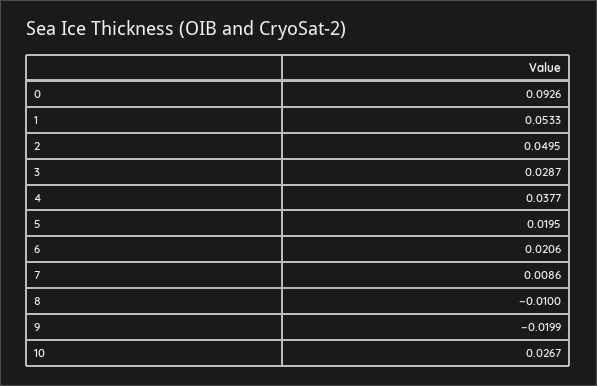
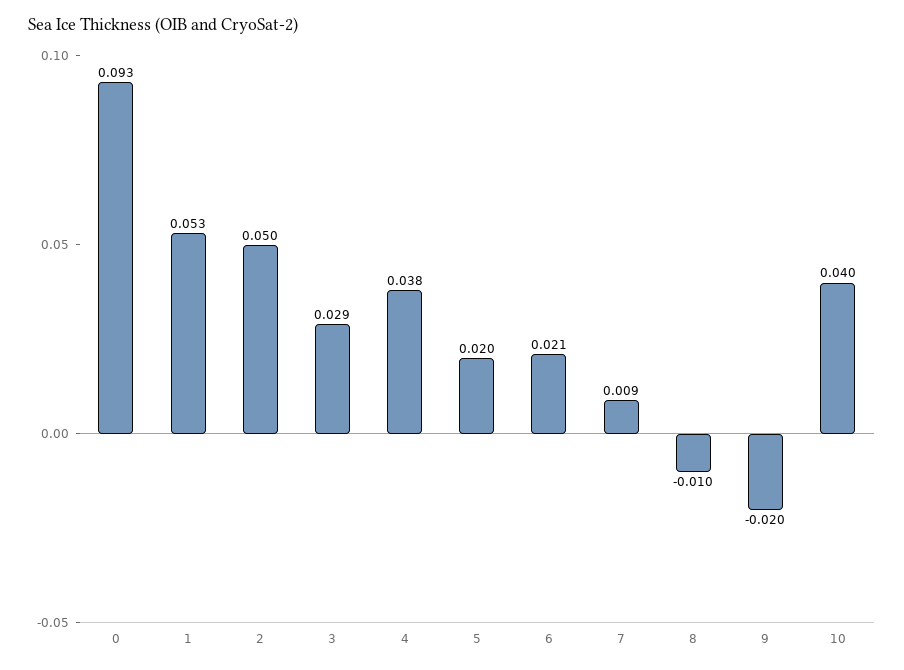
  {
    "0": 0.0926,
    "1": 0.0533,
    "2": 0.0495,
    "3": 0.0287,
    "4": 0.0377,
    "5": 0.0195,
    "6": 0.0206,
    "7": 0.0086,
    "8": -0.01,
    "9": -0.0199,
-   "10": 0.0267
+   "10": 0.04
  }

